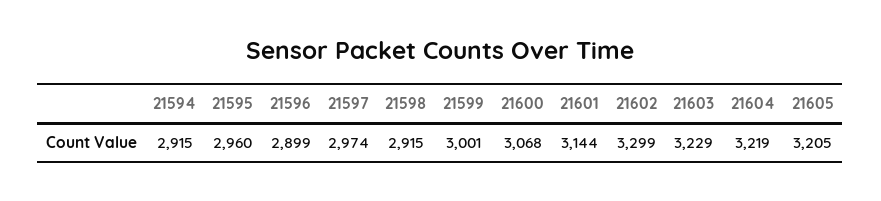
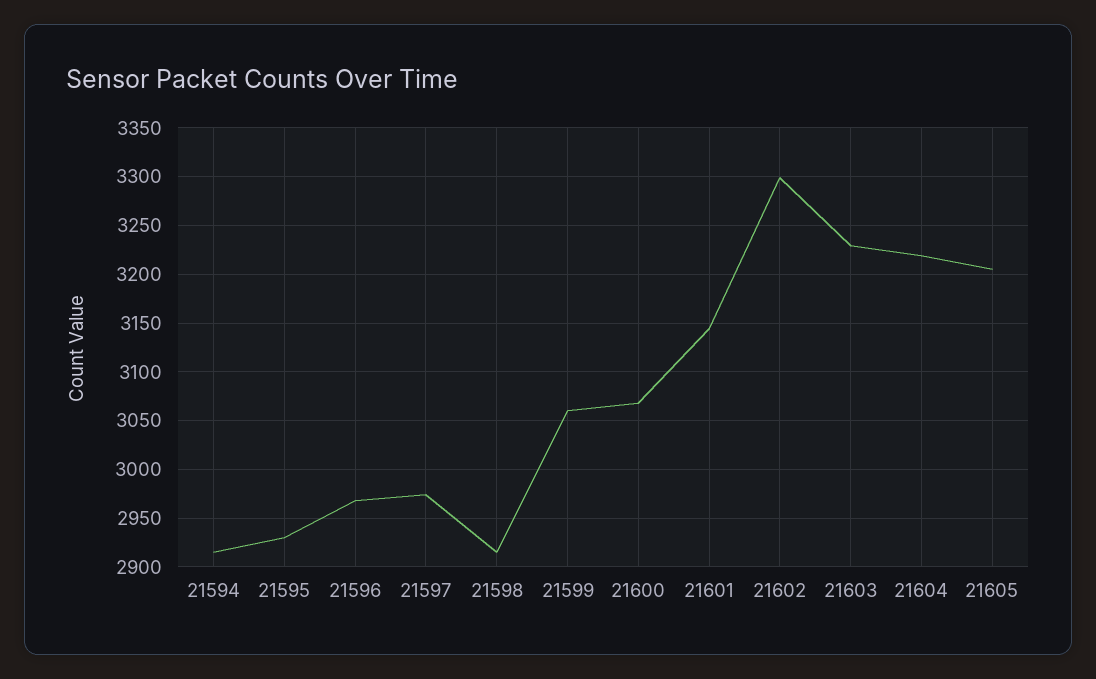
  {
    "21594": 2915,
-   "21595": 2960,
+   "21595": 2930,
-   "21596": 2899,
+   "21596": 2970,
    "21597": 2974,
    "21598": 2915,
-   "21599": 3001,
+   "21599": 3060,
    "21600": 3068,
    "21601": 3144,
    "21602": 3299,
    "21603": 3229,
    "21604": 3219,
    "21605": 3205
  }

